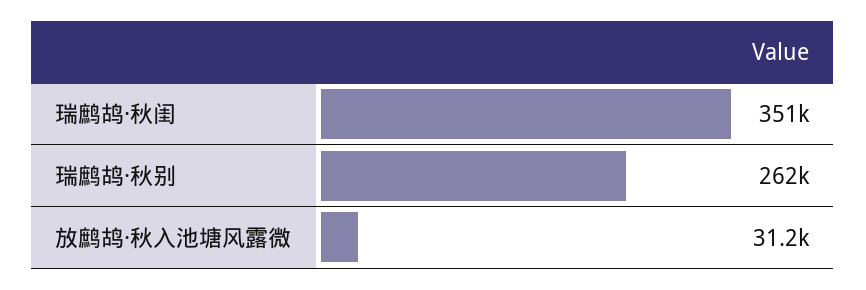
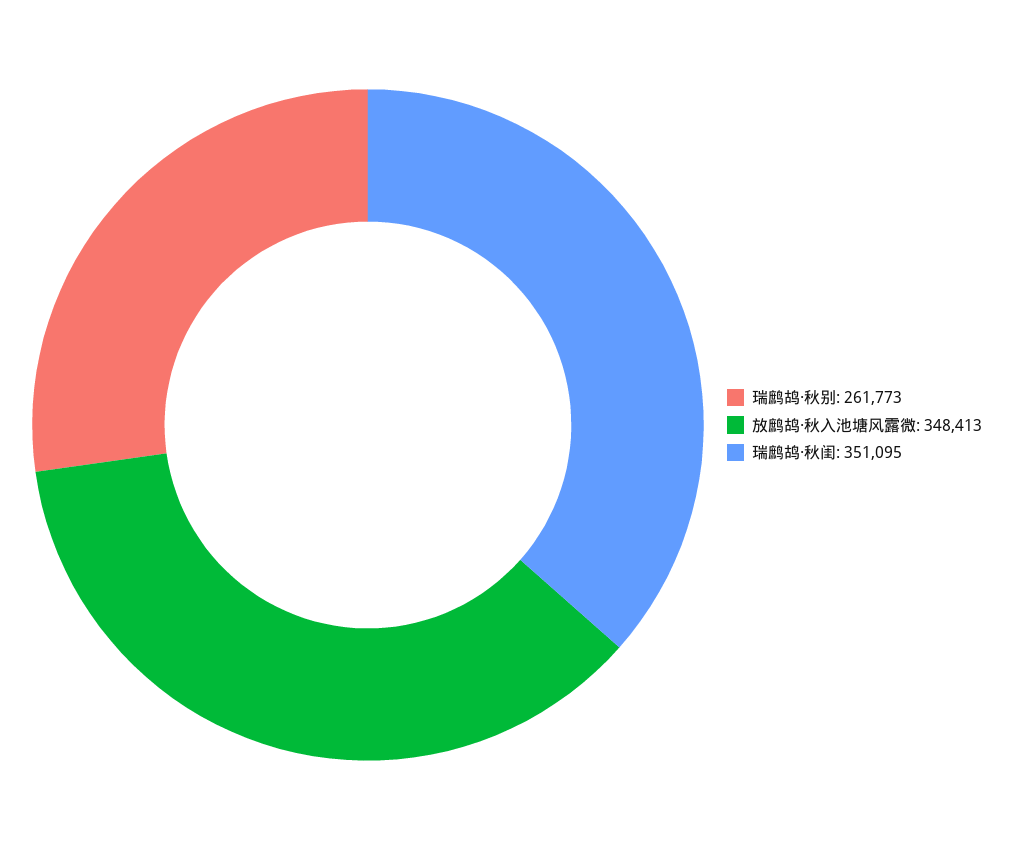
  {
    "瑞鹧鸪·秋闺": 351095,
    "瑞鹧鸪·秋别": 261773,
-   "放鹧鸪·秋入池塘风露微": 31200
+   "放鹧鸪·秋入池塘风露微": 348413
  }

